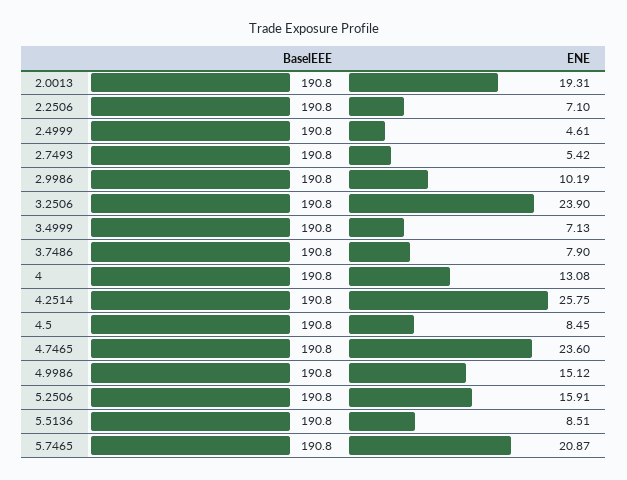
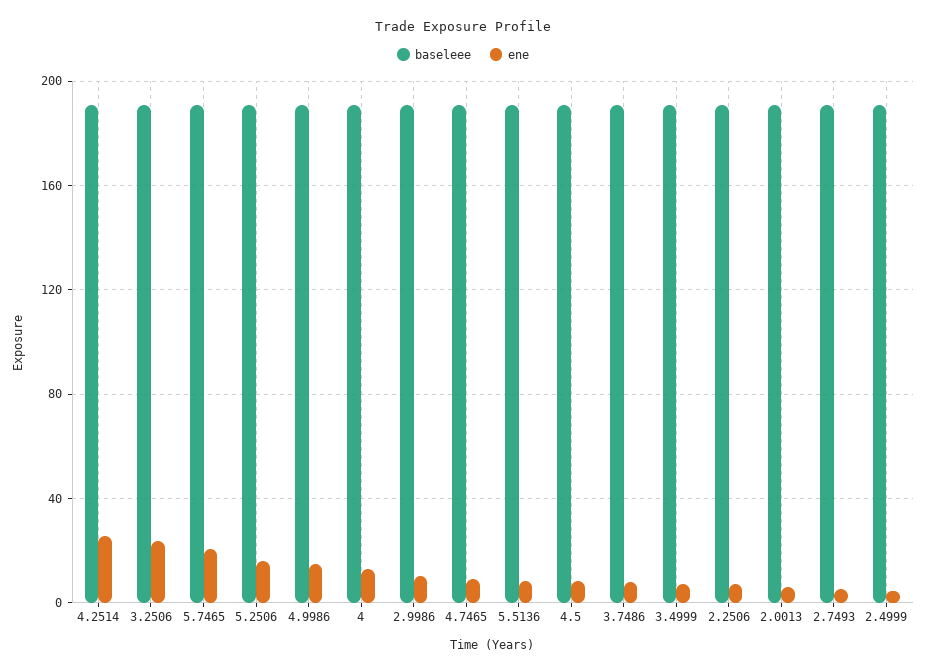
  {
    "BaselEEE": {
      "2.0013": 190.8,
      "2.2506": 190.8,
      "2.4999": 190.8,
      "2.7493": 190.8,
      "2.9986": 190.8,
      "3.2506": 190.8,
      "3.4999": 190.8,
      "3.7486": 190.8,
      "4": 190.8,
      "4.2514": 190.8,
      "4.5": 190.8,
      "4.7465": 190.8,
      "4.9986": 190.8,
      "5.2506": 190.8,
      "5.5136": 190.8,
      "5.7465": 190.8
    },
    "ENE": {
-     "2.0013": 19.31,
+     "2.0013": 5,
      "2.2506": 7.1,
      "2.4999": 4.61,
      "2.7493": 5.42,
      "2.9986": 10.19,
      "3.2506": 23.9,
      "3.4999": 7.13,
      "3.7486": 7.9,
      "4": 13.08,
      "4.2514": 25.75,
      "4.5": 8.45,
-     "4.7465": 23.6,
+     "4.7465": 10,
      "4.9986": 15.12,
      "5.2506": 15.91,
      "5.5136": 8.51,
      "5.7465": 20.87
    }
  }

